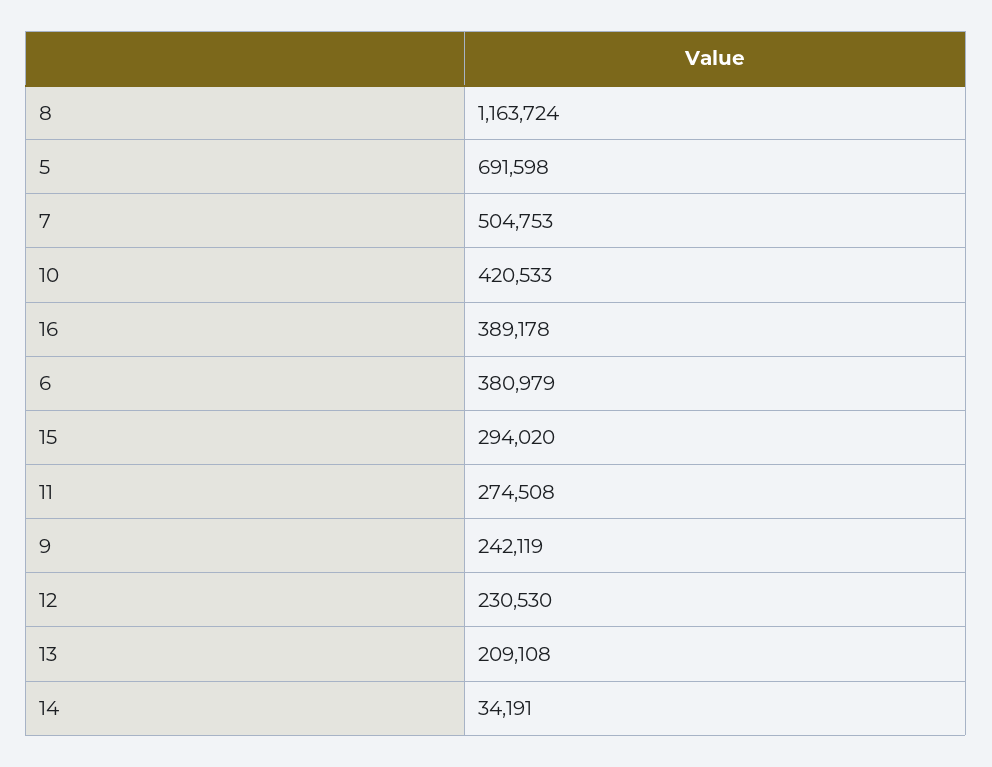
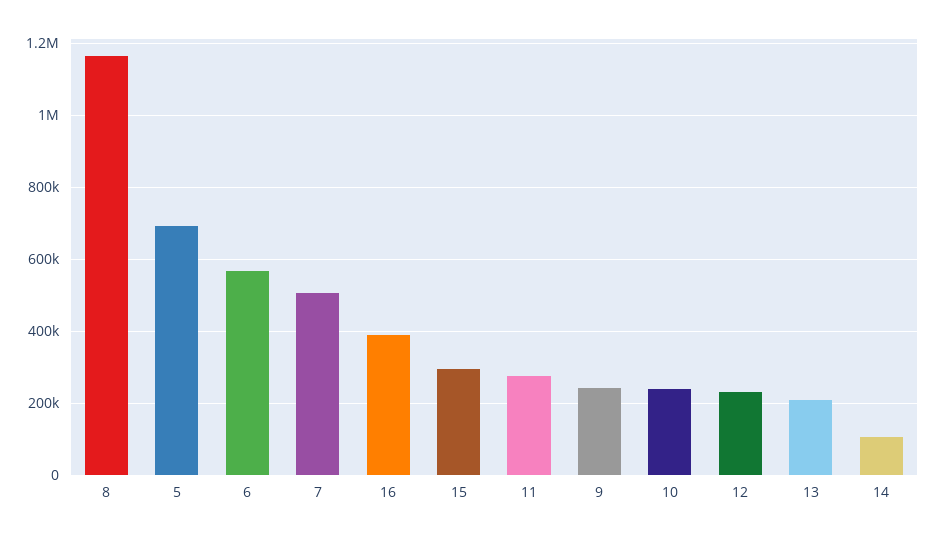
  {
    "8": 1163724,
    "5": 691598,
    "7": 504753,
-   "10": 420533,
+   "10": 240000,
    "16": 389178,
-   "6": 380979,
+   "6": 560000,
    "15": 294020,
    "11": 274508,
    "9": 242119,
    "12": 230530,
    "13": 209108,
-   "14": 34191
+   "14": 100000
  }

